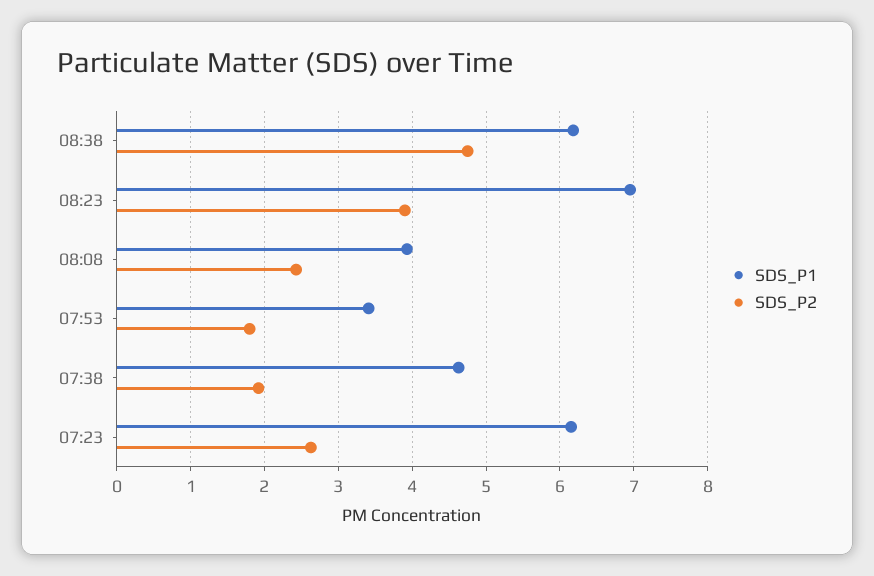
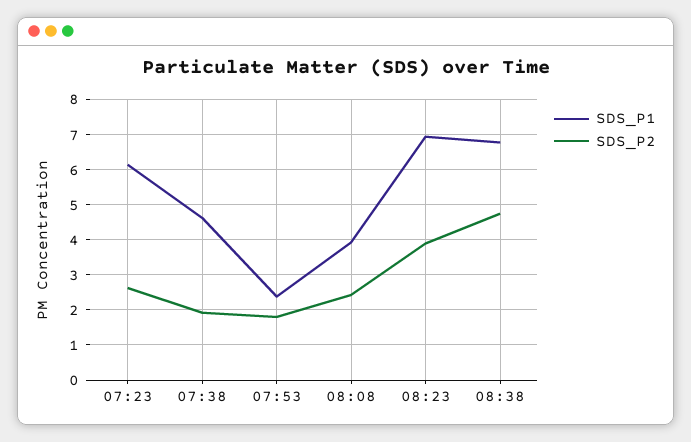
  {
    "SDS_P1": {
-     "08:38": 6.2,
+     "08:38": 6.8,
      "08:23": 7,
      "08:08": 3.9,
-     "07:53": 3.4,
+     "07:53": 2.4,
      "07:38": 4.6,
      "07:23": 6.2
    },
    "SDS_P2": {
      "08:38": 4.8,
      "08:23": 3.9,
      "08:08": 2.4,
      "07:53": 1.8,
      "07:38": 1.9,
      "07:23": 2.6
    }
  }

